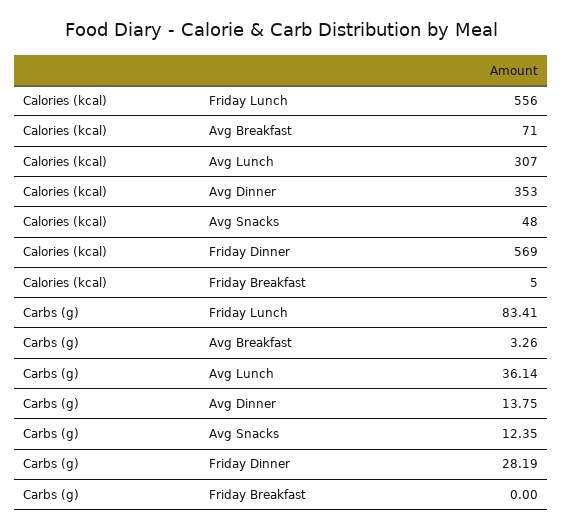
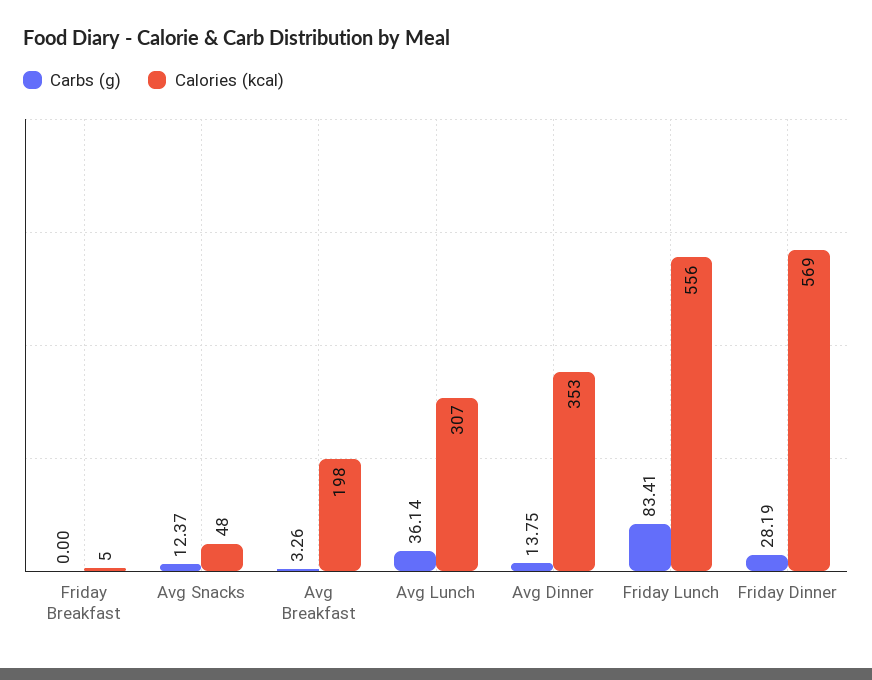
  {
    "Calories (kcal)": {
      "Friday Lunch": 556,
-     "Avg Breakfast": 71,
+     "Avg Breakfast": 198,
      "Avg Lunch": 307,
      "Avg Dinner": 353,
      "Avg Snacks": 48,
      "Friday Dinner": 569,
      "Friday Breakfast": 5
    },
    "Carbs (g)": {
      "Friday Lunch": 83.41,
      "Avg Breakfast": 3.26,
      "Avg Lunch": 36.14,
      "Avg Dinner": 13.75,
-     "Avg Snacks": 12.35,
+     "Avg Snacks": 12.37,
      "Friday Dinner": 28.19,
      "Friday Breakfast": 0
    }
  }

